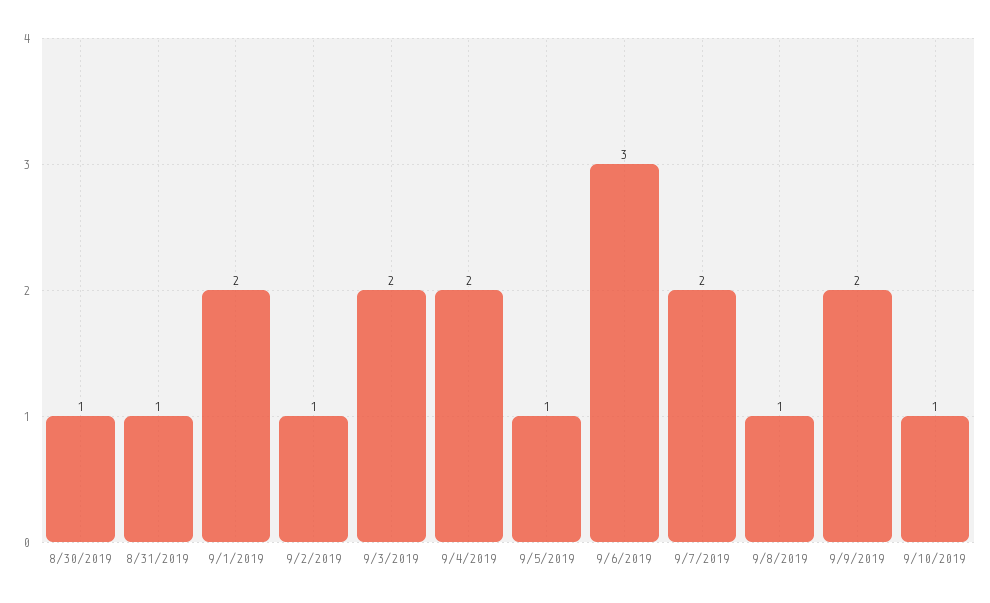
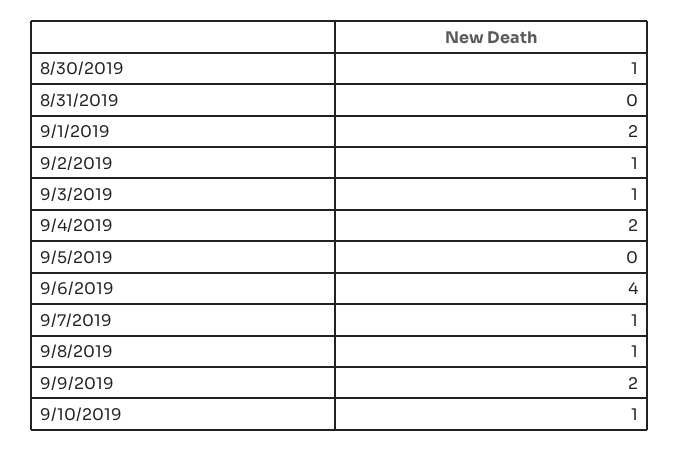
  {
    "8/30/2019": 1,
-   "8/31/2019": 1,
+   "8/31/2019": 0,
    "9/1/2019": 2,
    "9/2/2019": 1,
-   "9/3/2019": 2,
+   "9/3/2019": 1,
    "9/4/2019": 2,
-   "9/5/2019": 1,
+   "9/5/2019": 0,
-   "9/6/2019": 3,
+   "9/6/2019": 4,
-   "9/7/2019": 2,
+   "9/7/2019": 1,
    "9/8/2019": 1,
    "9/9/2019": 2,
    "9/10/2019": 1
  }

